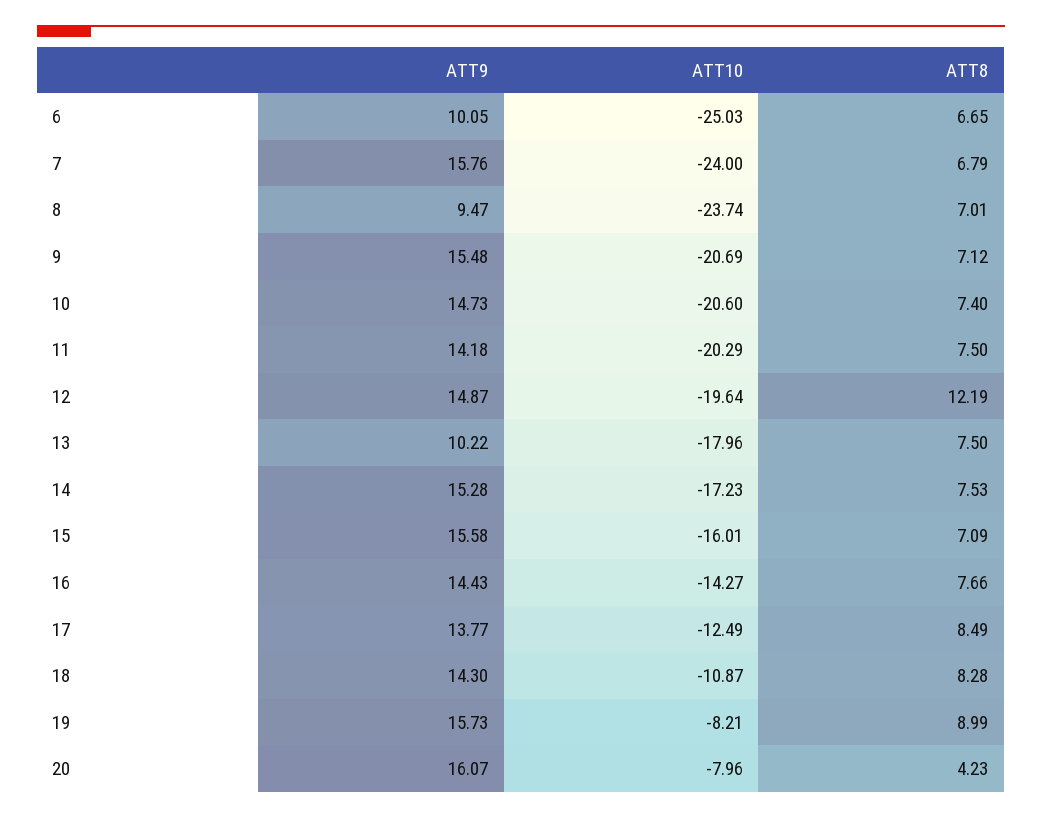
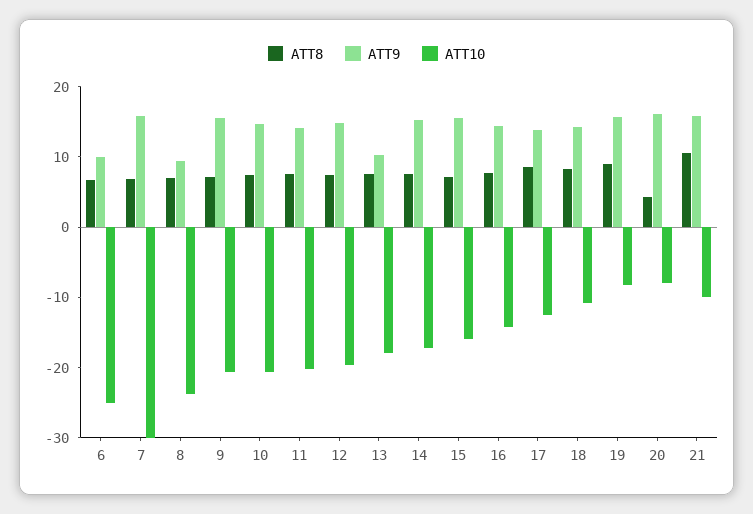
  {
    "ATT9": {
      "6": 10.05,
      "7": 15.76,
      "8": 9.47,
      "9": 15.48,
      "10": 14.73,
      "11": 14.18,
      "12": 14.87,
      "13": 10.22,
      "14": 15.28,
      "15": 15.58,
      "16": 14.43,
      "17": 13.77,
      "18": 14.3,
      "19": 15.73,
-     "20": 16.07
+     "20": 16.07,
+     "21": 16
    },
    "ATT10": {
      "6": -25.03,
-     "7": -24,
+     "7": -30,
      "8": -23.74,
      "9": -20.69,
      "10": -20.6,
      "11": -20.29,
      "12": -19.64,
      "13": -17.96,
      "14": -17.23,
      "15": -16.01,
      "16": -14.27,
      "17": -12.49,
      "18": -10.87,
      "19": -8.21,
-     "20": -7.96
+     "20": -7.96,
+     "21": -10
    },
    "ATT8": {
      "6": 6.65,
      "7": 6.79,
      "8": 7.01,
      "9": 7.12,
      "10": 7.4,
      "11": 7.5,
-     "12": 12.19,
+     "12": 8,
      "13": 7.5,
      "14": 7.53,
      "15": 7.09,
      "16": 7.66,
      "17": 8.49,
      "18": 8.28,
      "19": 8.99,
-     "20": 4.23
+     "20": 4.23,
+     "21": 10
    }
  }

